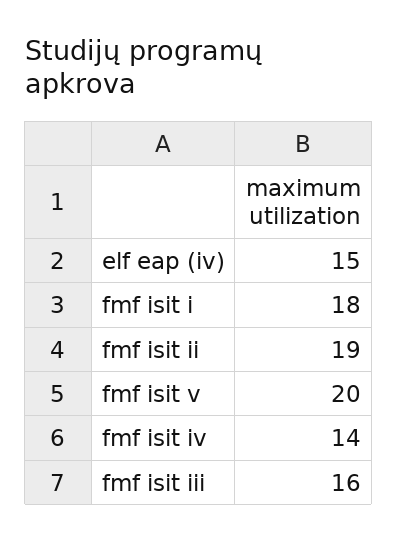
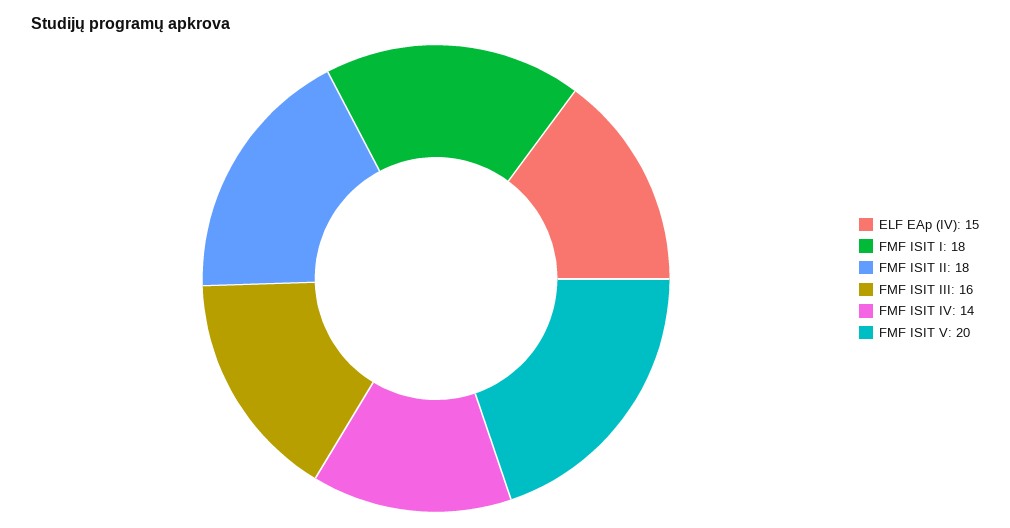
  {
    "elf eap (iv)": 15,
    "fmf isit i": 18,
-   "fmf isit ii": 19,
+   "fmf isit ii": 18,
    "fmf isit v": 20,
    "fmf isit iv": 14,
    "fmf isit iii": 16
  }

